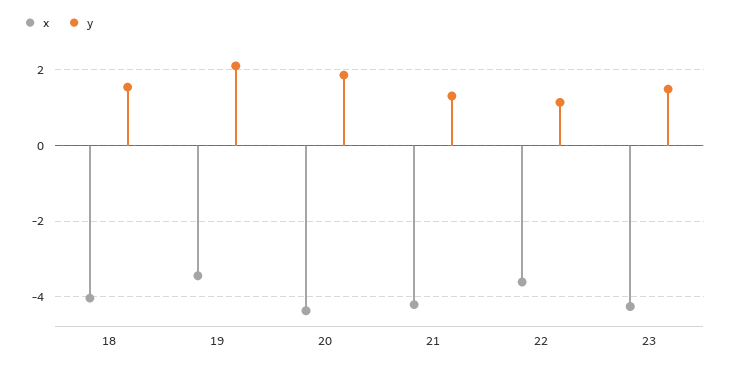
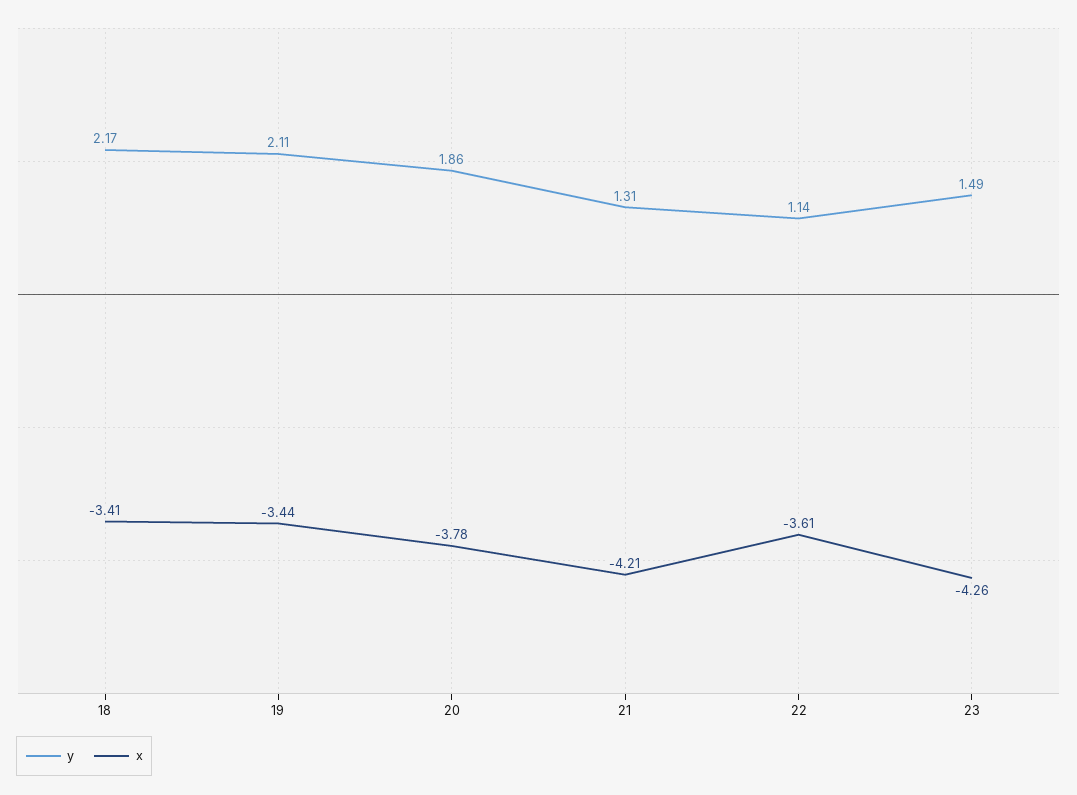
  {
    "x": {
-     "18": -4,
+     "18": -3.41,
      "19": -3.44,
-     "20": -4.4,
+     "20": -3.78,
      "21": -4.21,
      "22": -3.61,
      "23": -4.26
    },
    "y": {
-     "18": 1.6,
+     "18": 2.17,
      "19": 2.11,
      "20": 1.86,
      "21": 1.31,
      "22": 1.14,
      "23": 1.49
    }
  }

